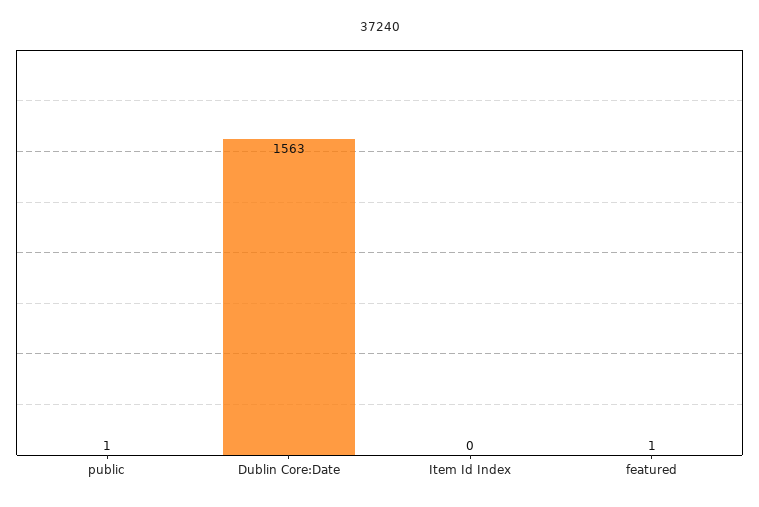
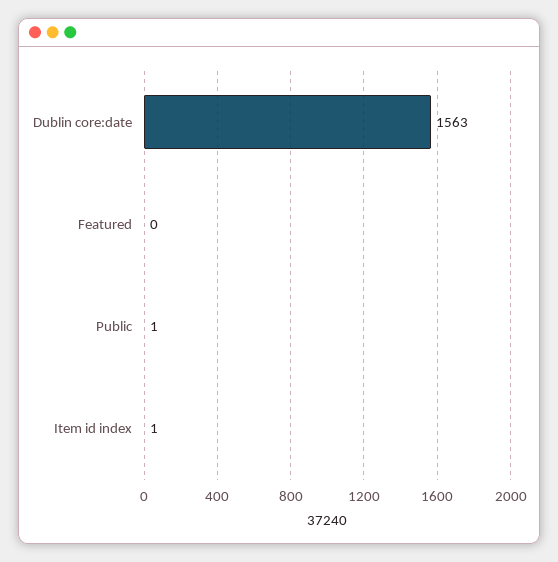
  {
    "public": 1,
    "Dublin Core:Date": 1563,
-   "Item Id Index": 0,
+   "Item Id Index": 1,
-   "featured": 1
+   "featured": 0
  }

